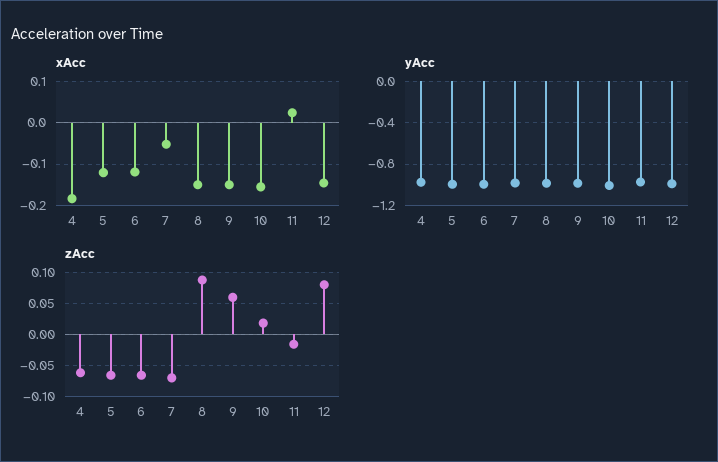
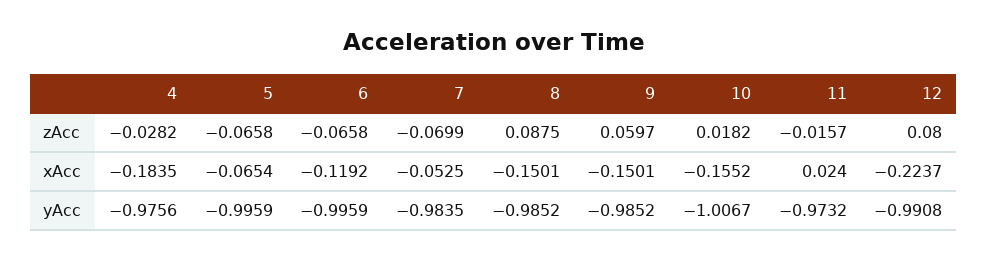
  {
    "xAcc": {
      "4": -0.1835,
-     "5": -0.12,
+     "5": -0.0654,
      "6": -0.1192,
      "7": -0.0525,
      "8": -0.1501,
      "9": -0.1501,
      "10": -0.1552,
      "11": 0.024,
-     "12": -0.14
+     "12": -0.2237
    },
    "yAcc": {
      "4": -0.9756,
      "5": -0.9959,
      "6": -0.9959,
      "7": -0.9835,
      "8": -0.9852,
      "9": -0.9852,
      "10": -1.0067,
      "11": -0.9732,
      "12": -0.9908
    },
    "zAcc": {
-     "4": -0.06,
+     "4": -0.0282,
      "5": -0.0658,
      "6": -0.0658,
      "7": -0.0699,
      "8": 0.0875,
      "9": 0.0597,
      "10": 0.0182,
      "11": -0.0157,
      "12": 0.08
    }
  }

